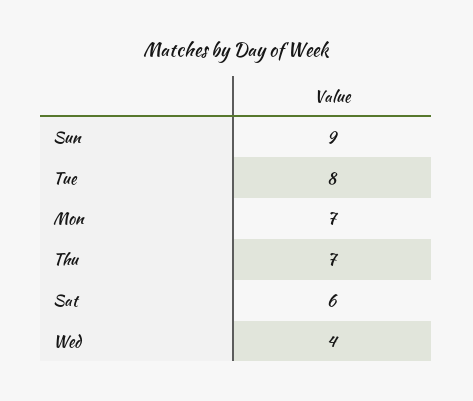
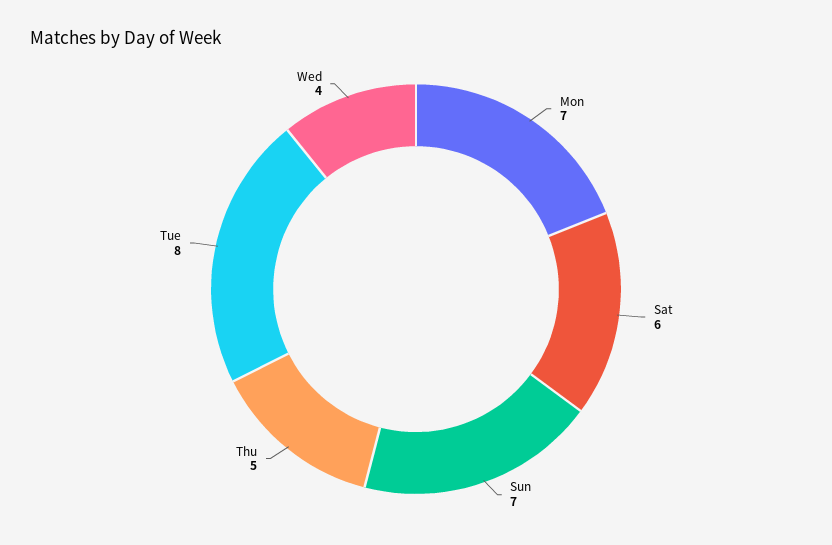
  {
-   "Sun": 9,
+   "Sun": 7,
    "Tue": 8,
    "Mon": 7,
-   "Thu": 7,
+   "Thu": 5,
    "Sat": 6,
    "Wed": 4
  }

